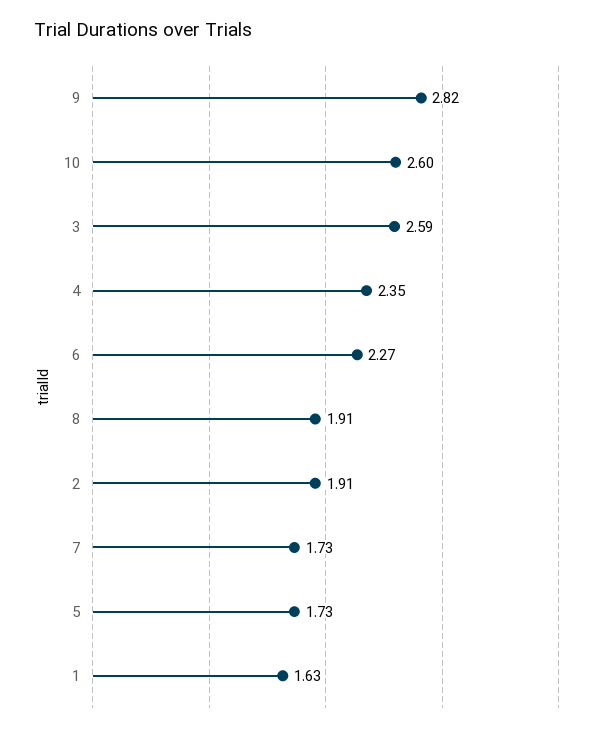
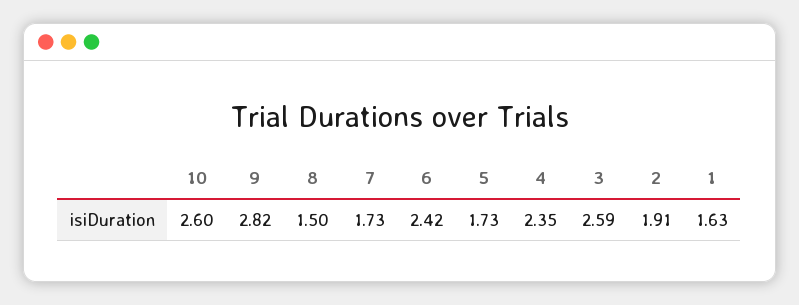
  {
    "9": 2.82,
    "10": 2.6,
    "3": 2.59,
    "4": 2.35,
-   "6": 2.27,
+   "6": 2.42,
-   "8": 1.91,
+   "8": 1.5,
    "2": 1.91,
    "7": 1.73,
    "5": 1.73,
    "1": 1.63
  }

